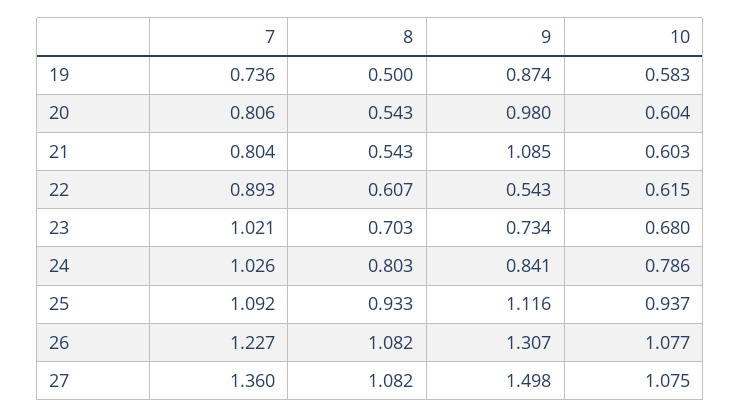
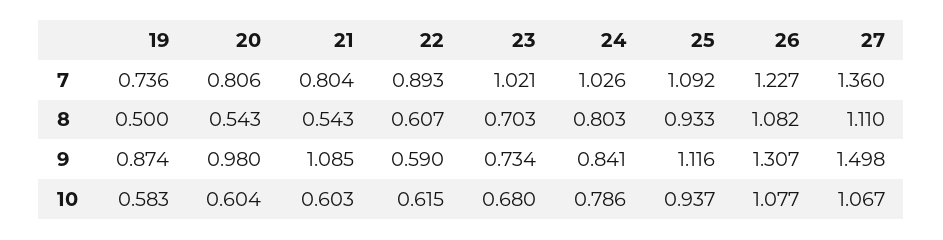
  {
    "7": {
      "19": 0.736,
      "20": 0.806,
      "21": 0.804,
      "22": 0.893,
      "23": 1.021,
      "24": 1.026,
      "25": 1.092,
      "26": 1.227,
      "27": 1.36
    },
    "8": {
      "19": 0.5,
      "20": 0.543,
      "21": 0.543,
      "22": 0.607,
      "23": 0.703,
      "24": 0.803,
      "25": 0.933,
      "26": 1.082,
-     "27": 1.082
+     "27": 1.11
    },
    "9": {
      "19": 0.874,
      "20": 0.98,
      "21": 1.085,
-     "22": 0.543,
+     "22": 0.59,
      "23": 0.734,
      "24": 0.841,
      "25": 1.116,
      "26": 1.307,
      "27": 1.498
    },
    "10": {
      "19": 0.583,
      "20": 0.604,
      "21": 0.603,
      "22": 0.615,
      "23": 0.68,
      "24": 0.786,
      "25": 0.937,
      "26": 1.077,
-     "27": 1.075
+     "27": 1.067
    }
  }

